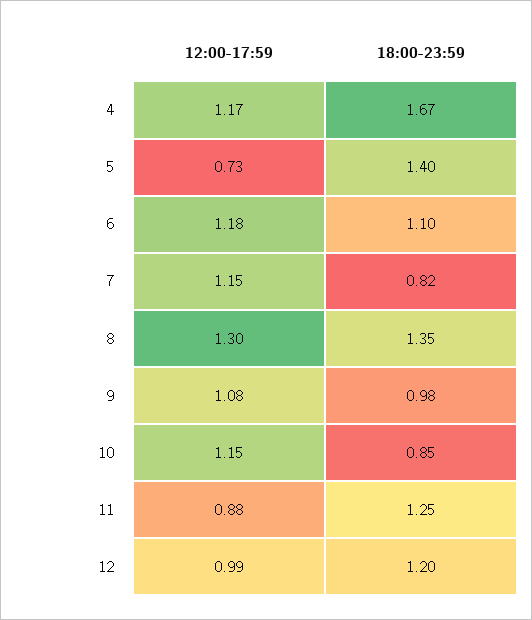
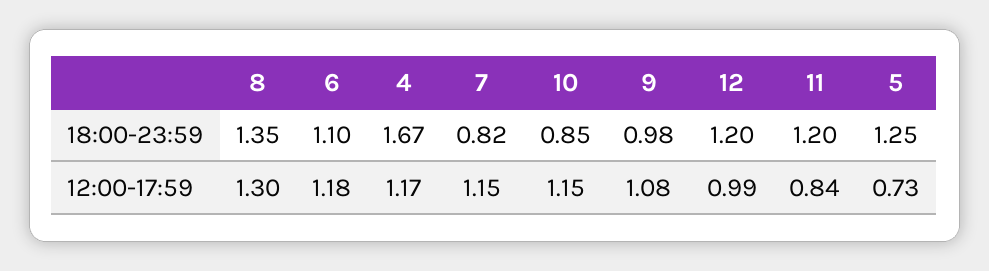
  {
    "12:00-17:59": {
      "4": 1.17,
      "5": 0.73,
      "6": 1.18,
      "7": 1.15,
      "8": 1.3,
      "9": 1.08,
      "10": 1.15,
-     "11": 0.88,
+     "11": 0.84,
      "12": 0.99
    },
    "18:00-23:59": {
      "4": 1.67,
-     "5": 1.4,
+     "5": 1.25,
      "6": 1.1,
      "7": 0.82,
      "8": 1.35,
      "9": 0.98,
      "10": 0.85,
-     "11": 1.25,
+     "11": 1.2,
      "12": 1.2
    }
  }

